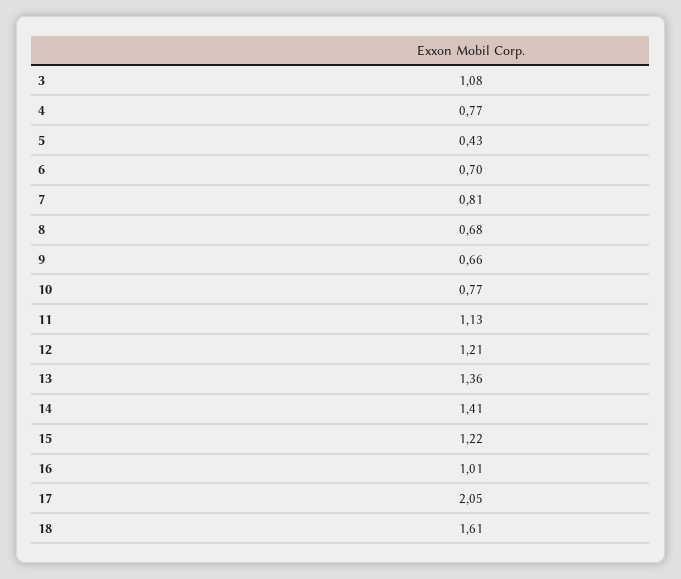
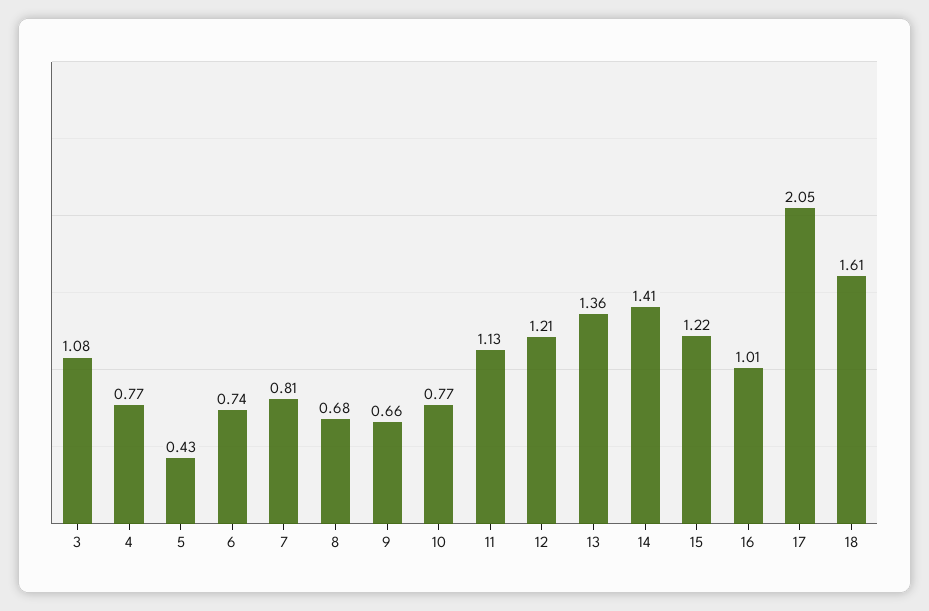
  {
    "3": 1.08,
    "4": 0.77,
    "5": 0.43,
-   "6": 0.7,
+   "6": 0.74,
    "7": 0.81,
    "8": 0.68,
    "9": 0.66,
    "10": 0.77,
    "11": 1.13,
    "12": 1.21,
    "13": 1.36,
    "14": 1.41,
    "15": 1.22,
    "16": 1.01,
    "17": 2.05,
    "18": 1.61
  }

